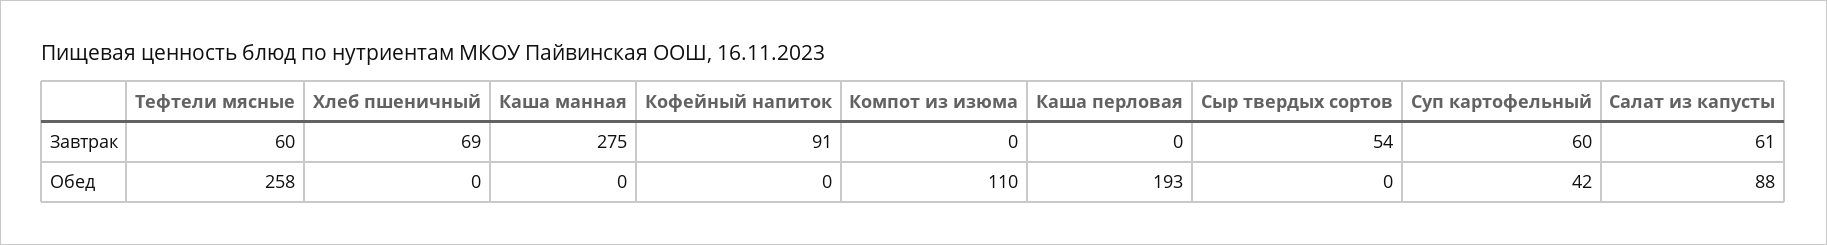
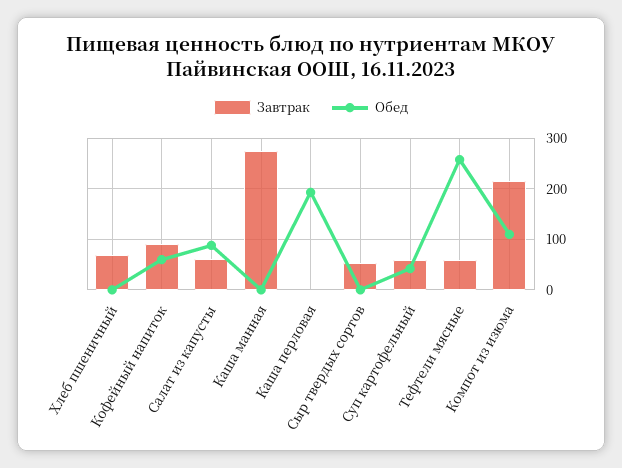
  {
    "Завтрак": {
      "Тефтели мясные": 60,
      "Хлеб пшеничный": 69,
      "Каша манная": 275,
      "Кофейный напиток": 91,
-     "Компот из изюма": 0,
+     "Компот из изюма": 220,
      "Каша перловая": 0,
      "Сыр твердых сортов": 54,
      "Суп картофельный": 60,
      "Салат из капусты": 61
    },
    "Обед": {
      "Тефтели мясные": 258,
      "Хлеб пшеничный": 0,
      "Каша манная": 0,
-     "Кофейный напиток": 0,
+     "Кофейный напиток": 60,
      "Компот из изюма": 110,
      "Каша перловая": 193,
      "Сыр твердых сортов": 0,
      "Суп картофельный": 42,
      "Салат из капусты": 88
    }
  }

